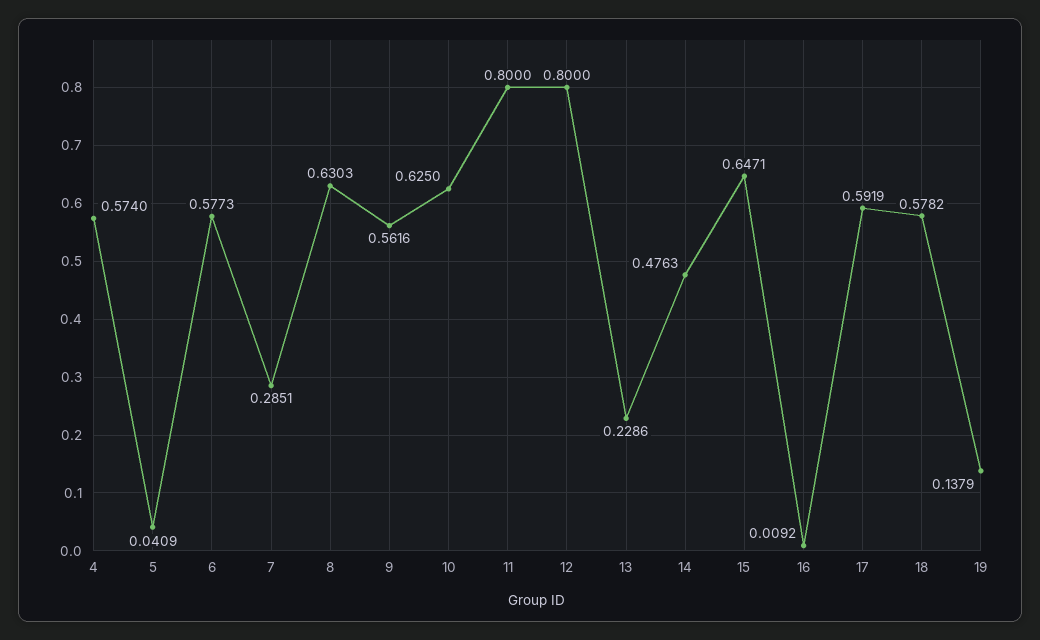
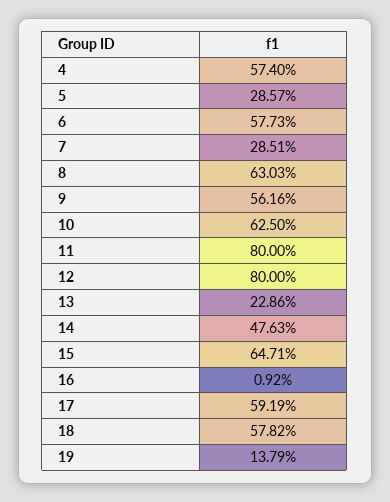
  {
    "4": 0.574,
-   "5": 0.0409,
+   "5": 0.2857,
    "6": 0.5773,
    "7": 0.2851,
    "8": 0.6303,
    "9": 0.5616,
    "10": 0.625,
    "11": 0.8,
    "12": 0.8,
    "13": 0.2286,
    "14": 0.4763,
    "15": 0.6471,
    "16": 0.0092,
    "17": 0.5919,
    "18": 0.5782,
    "19": 0.1379
  }

